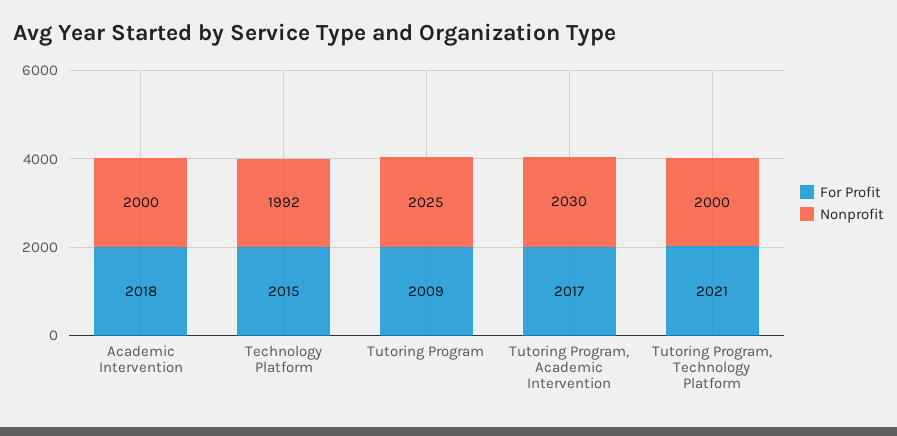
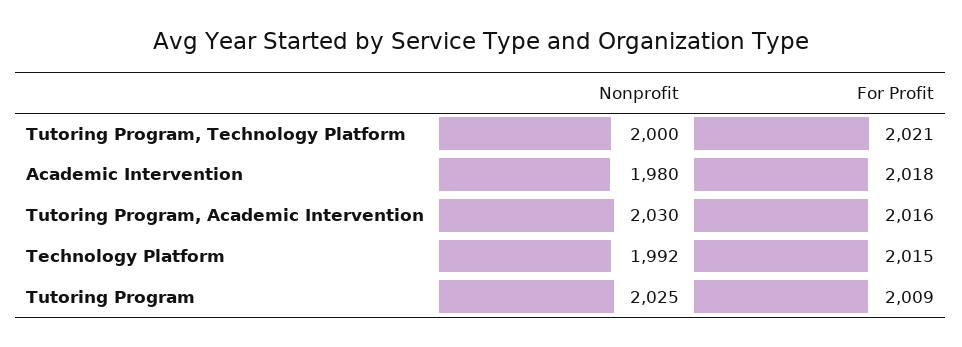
  {
    "For Profit": {
      "Academic Intervention": 2018,
      "Technology Platform": 2015,
      "Tutoring Program": 2009,
-     "Tutoring Program, Academic Intervention": 2017,
+     "Tutoring Program, Academic Intervention": 2016,
      "Tutoring Program, Technology Platform": 2021
    },
    "Nonprofit": {
-     "Academic Intervention": 2000,
+     "Academic Intervention": 1980,
      "Technology Platform": 1992,
      "Tutoring Program": 2025,
      "Tutoring Program, Academic Intervention": 2030,
      "Tutoring Program, Technology Platform": 2000
    }
  }

